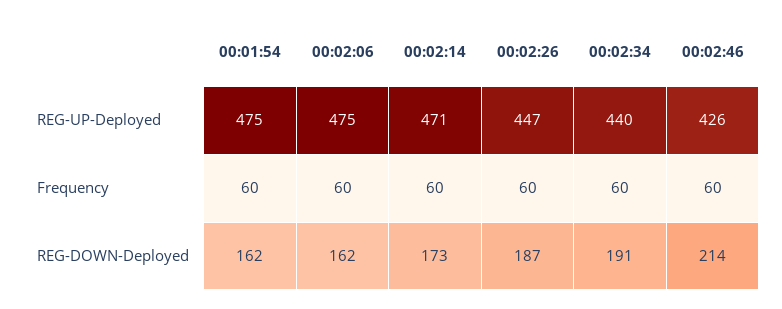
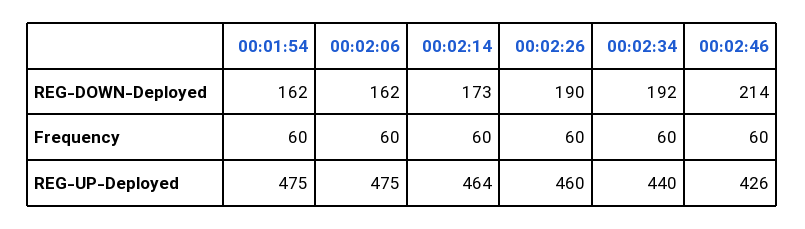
  {
    "00:01:54": {
      "REG-UP-Deployed": 475,
      "Frequency": 60,
      "REG-DOWN-Deployed": 162
    },
    "00:02:06": {
      "REG-UP-Deployed": 475,
      "Frequency": 60,
      "REG-DOWN-Deployed": 162
    },
    "00:02:14": {
-     "REG-UP-Deployed": 471,
+     "REG-UP-Deployed": 464,
      "Frequency": 60,
      "REG-DOWN-Deployed": 173
    },
    "00:02:26": {
-     "REG-UP-Deployed": 447,
+     "REG-UP-Deployed": 460,
      "Frequency": 60,
-     "REG-DOWN-Deployed": 187
+     "REG-DOWN-Deployed": 190
    },
    "00:02:34": {
      "REG-UP-Deployed": 440,
      "Frequency": 60,
-     "REG-DOWN-Deployed": 191
+     "REG-DOWN-Deployed": 192
    },
    "00:02:46": {
      "REG-UP-Deployed": 426,
      "Frequency": 60,
      "REG-DOWN-Deployed": 214
    }
  }

